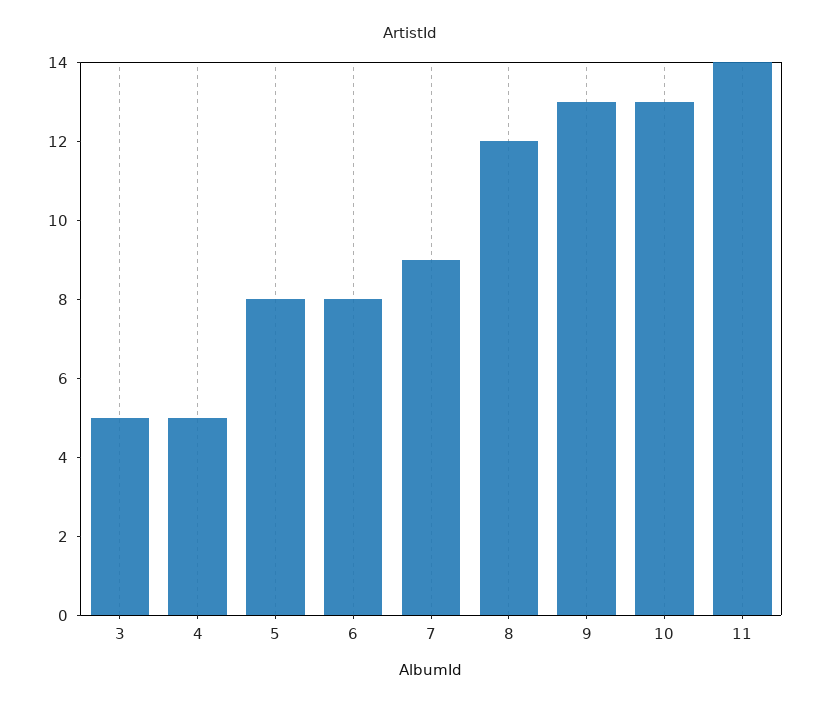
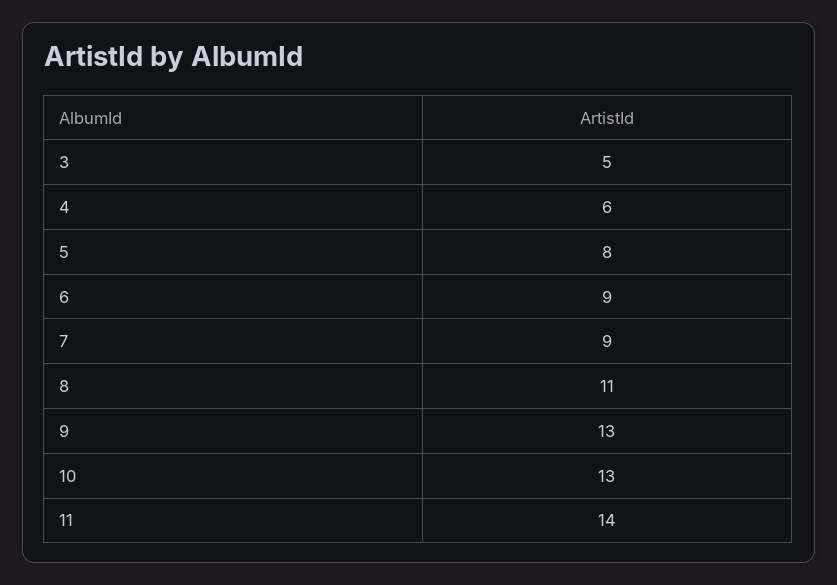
  {
    "3": 5,
-   "4": 5,
+   "4": 6,
    "5": 8,
-   "6": 8,
+   "6": 9,
    "7": 9,
-   "8": 12,
+   "8": 11,
    "9": 13,
    "10": 13,
    "11": 14
  }

